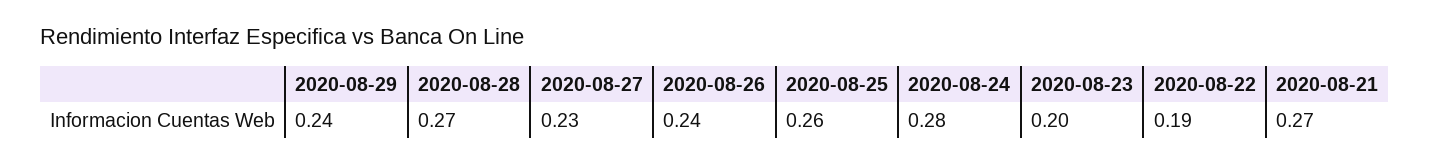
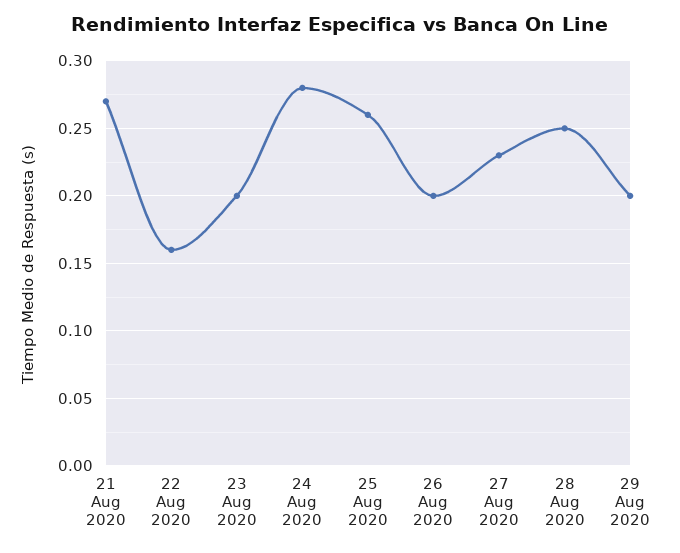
  {
-   "2020-08-29": 0.24,
+   "2020-08-29": 0.2,
-   "2020-08-28": 0.27,
+   "2020-08-28": 0.25,
    "2020-08-27": 0.23,
-   "2020-08-26": 0.24,
+   "2020-08-26": 0.2,
    "2020-08-25": 0.26,
    "2020-08-24": 0.28,
    "2020-08-23": 0.2,
-   "2020-08-22": 0.19,
+   "2020-08-22": 0.16,
    "2020-08-21": 0.27
  }

